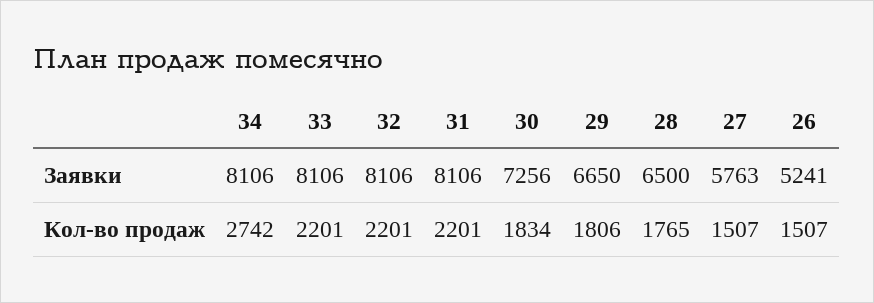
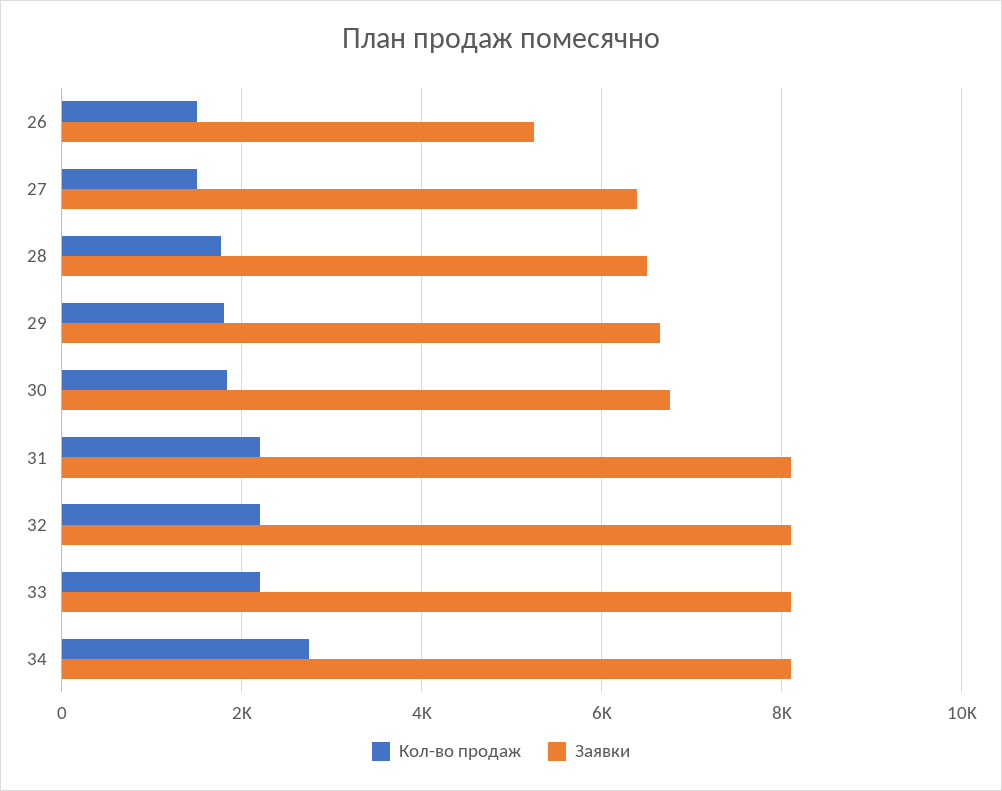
  {
    "Заявки": {
      "34": 8106,
      "33": 8106,
      "32": 8106,
      "31": 8106,
-     "30": 7256,
+     "30": 6800,
      "29": 6650,
      "28": 6500,
-     "27": 5763,
+     "27": 6400,
      "26": 5241
    },
    "Кол-во продаж": {
      "34": 2742,
      "33": 2201,
      "32": 2201,
      "31": 2201,
      "30": 1834,
      "29": 1806,
      "28": 1765,
      "27": 1507,
      "26": 1507
    }
  }

